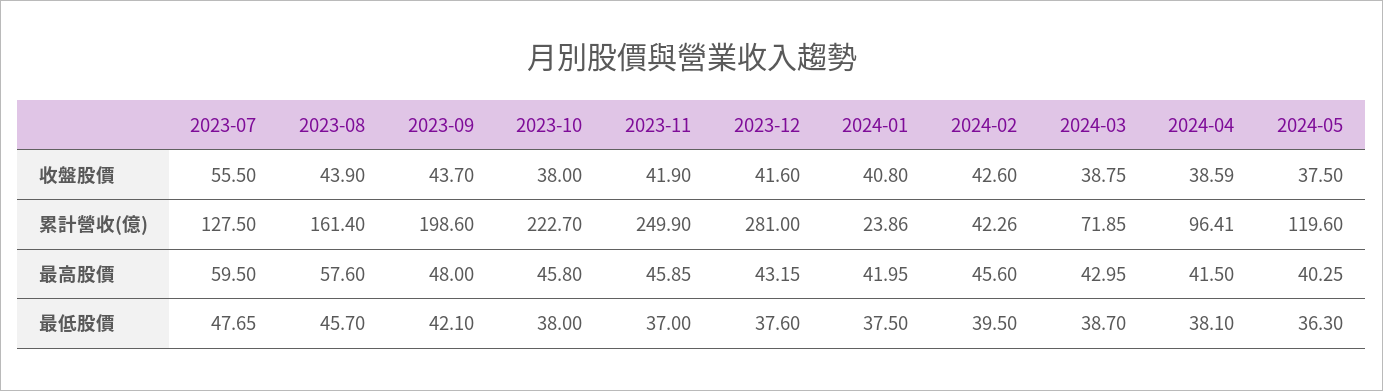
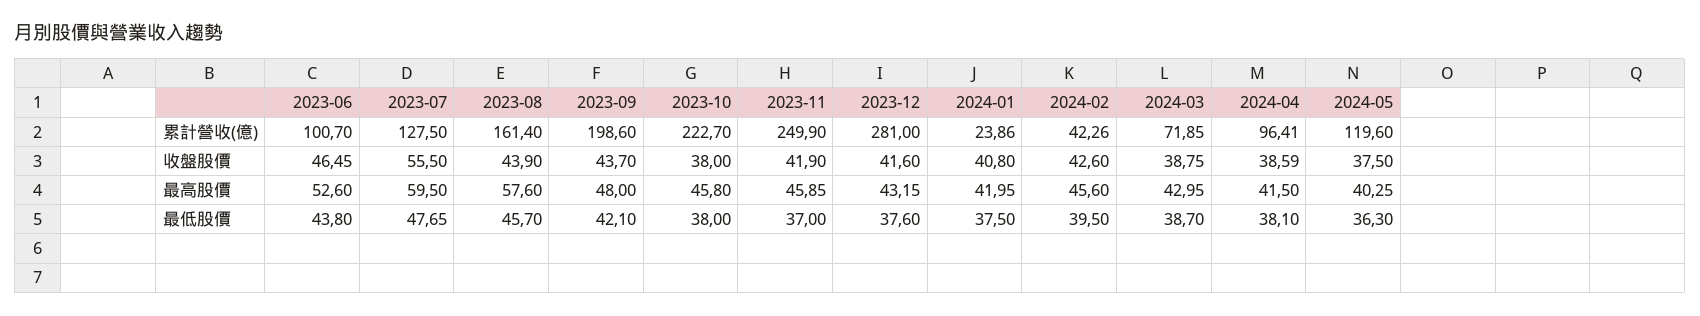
  {
    "2023-07": {
      "收盤股價": 55.5,
      "累計營收(億)": 127.5,
      "最高股價": 59.5,
      "最低股價": 47.65
    },
    "2023-08": {
      "收盤股價": 43.9,
      "累計營收(億)": 161.4,
      "最高股價": 57.6,
      "最低股價": 45.7
    },
    "2023-09": {
      "收盤股價": 43.7,
      "累計營收(億)": 198.6,
      "最高股價": 48,
      "最低股價": 42.1
    },
    "2023-10": {
      "收盤股價": 38,
      "累計營收(億)": 222.7,
      "最高股價": 45.8,
      "最低股價": 38
    },
    "2023-11": {
      "收盤股價": 41.9,
      "累計營收(億)": 249.9,
      "最高股價": 45.85,
      "最低股價": 37
    },
    "2023-12": {
      "收盤股價": 41.6,
      "累計營收(億)": 281,
      "最高股價": 43.15,
      "最低股價": 37.6
    },
    "2024-01": {
      "收盤股價": 40.8,
      "累計營收(億)": 23.86,
      "最高股價": 41.95,
      "最低股價": 37.5
    },
    "2024-02": {
      "收盤股價": 42.6,
      "累計營收(億)": 42.26,
      "最高股價": 45.6,
      "最低股價": 39.5
    },
    "2024-03": {
      "收盤股價": 38.75,
      "累計營收(億)": 71.85,
      "最高股價": 42.95,
      "最低股價": 38.7
    },
    "2024-04": {
      "收盤股價": 38.59,
      "累計營收(億)": 96.41,
      "最高股價": 41.5,
      "最低股價": 38.1
    },
    "2024-05": {
      "收盤股價": 37.5,
      "累計營收(億)": 119.6,
      "最高股價": 40.25,
      "最低股價": 36.3
-   }
+   },
+   "2023-06": {
+     "累計營收(億)": 100.7,
+     "收盤股價": 46.45,
+     "最高股價": 52.6,
+     "最低股價": 43.8
+   }
  }

